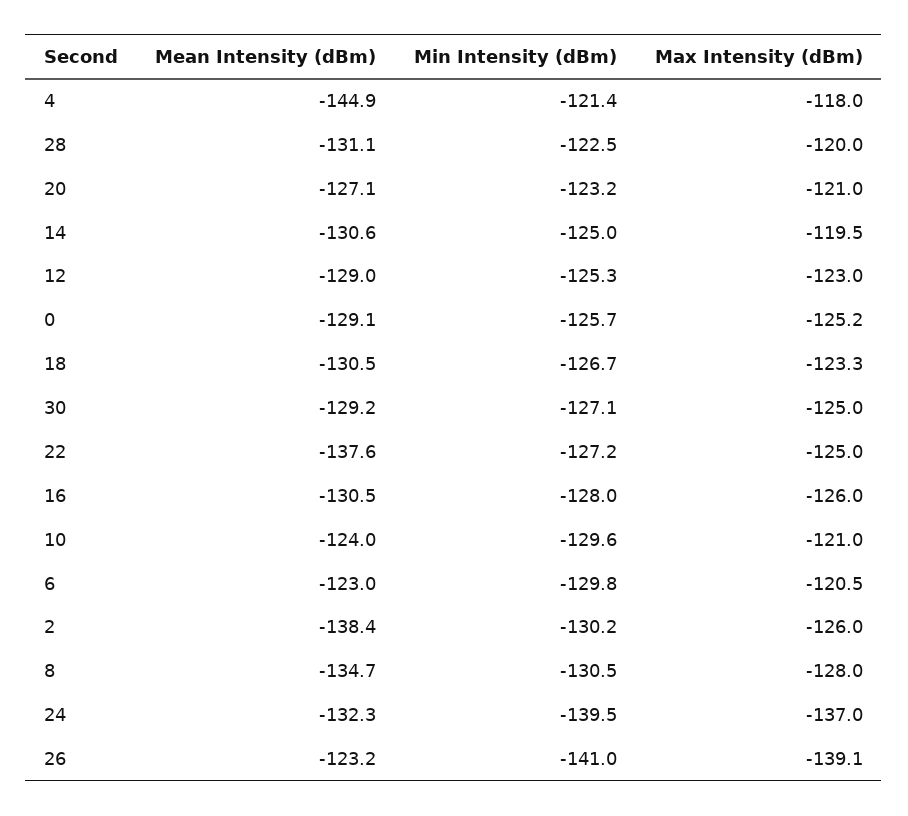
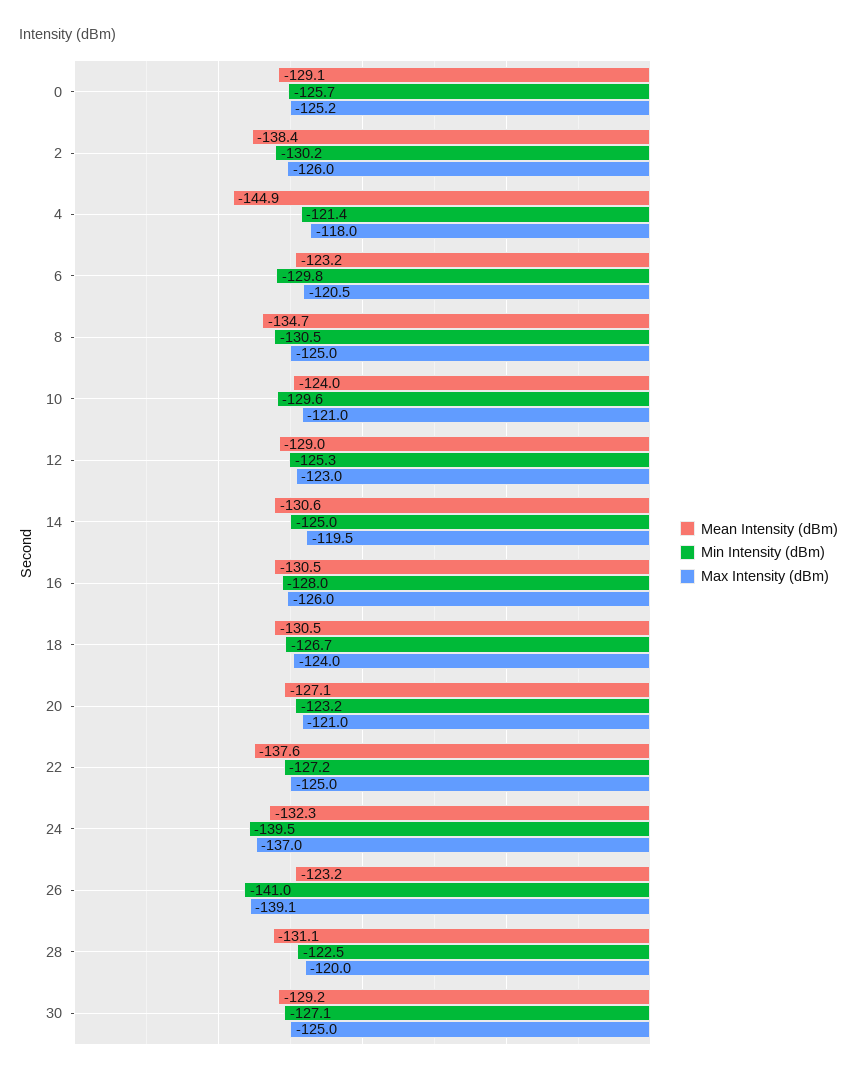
  {
    "Mean Intensity (dBm)": {
      "4": -144.9,
      "28": -131.1,
      "20": -127.1,
      "14": -130.6,
      "12": -129,
      "0": -129.1,
      "18": -130.5,
      "30": -129.2,
      "22": -137.6,
      "16": -130.5,
      "10": -124,
-     "6": -123,
+     "6": -123.2,
      "2": -138.4,
      "8": -134.7,
      "24": -132.3,
      "26": -123.2
    },
    "Min Intensity (dBm)": {
      "4": -121.4,
      "28": -122.5,
      "20": -123.2,
      "14": -125,
      "12": -125.3,
      "0": -125.7,
      "18": -126.7,
      "30": -127.1,
      "22": -127.2,
      "16": -128,
      "10": -129.6,
      "6": -129.8,
      "2": -130.2,
      "8": -130.5,
      "24": -139.5,
      "26": -141
    },
    "Max Intensity (dBm)": {
      "4": -118,
      "28": -120,
      "20": -121,
      "14": -119.5,
      "12": -123,
      "0": -125.2,
-     "18": -123.3,
+     "18": -124,
      "30": -125,
      "22": -125,
      "16": -126,
      "10": -121,
      "6": -120.5,
      "2": -126,
-     "8": -128,
+     "8": -125,
      "24": -137,
      "26": -139.1
    }
  }

